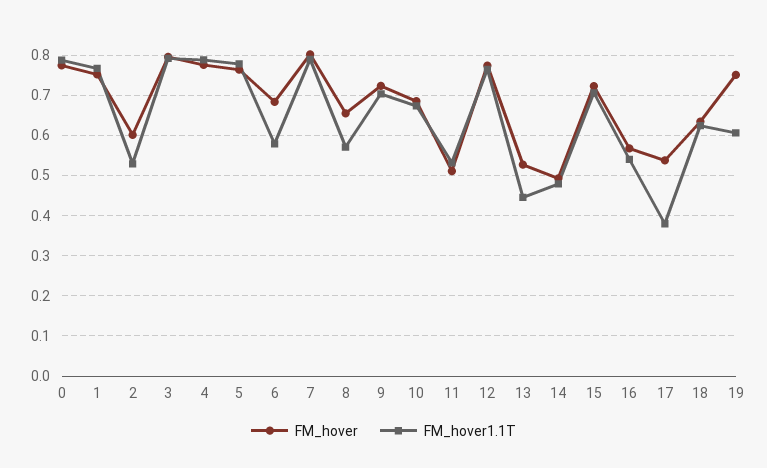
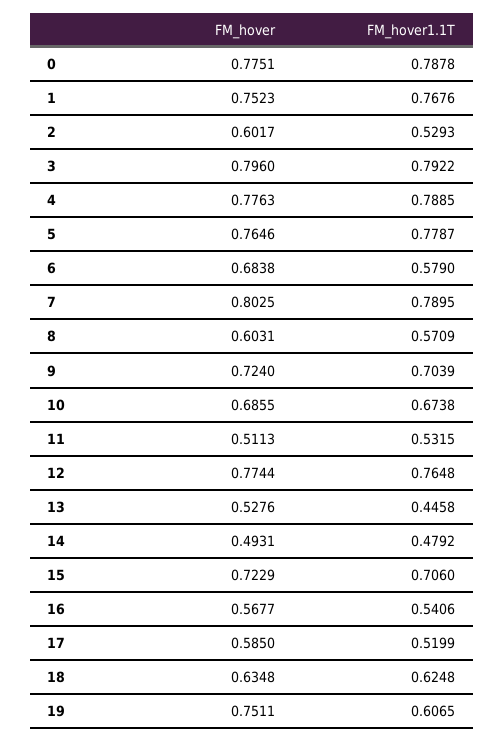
  {
    "FM_hover": {
      "0": 0.7751,
      "1": 0.7523,
      "2": 0.6017,
      "3": 0.796,
      "4": 0.7763,
      "5": 0.7646,
      "6": 0.6838,
      "7": 0.8025,
-     "8": 0.66,
+     "8": 0.6031,
      "9": 0.724,
      "10": 0.6855,
      "11": 0.5113,
      "12": 0.7744,
      "13": 0.5276,
      "14": 0.4931,
      "15": 0.7229,
      "16": 0.5677,
-     "17": 0.54,
+     "17": 0.585,
      "18": 0.6348,
      "19": 0.7511
    },
    "FM_hover1.1T": {
      "0": 0.7878,
      "1": 0.7676,
      "2": 0.5293,
      "3": 0.7922,
      "4": 0.7885,
      "5": 0.7787,
      "6": 0.579,
      "7": 0.7895,
      "8": 0.5709,
      "9": 0.7039,
      "10": 0.6738,
      "11": 0.5315,
      "12": 0.7648,
      "13": 0.4458,
      "14": 0.4792,
      "15": 0.706,
      "16": 0.5406,
-     "17": 0.38,
+     "17": 0.5199,
      "18": 0.6248,
      "19": 0.6065
    }
  }

